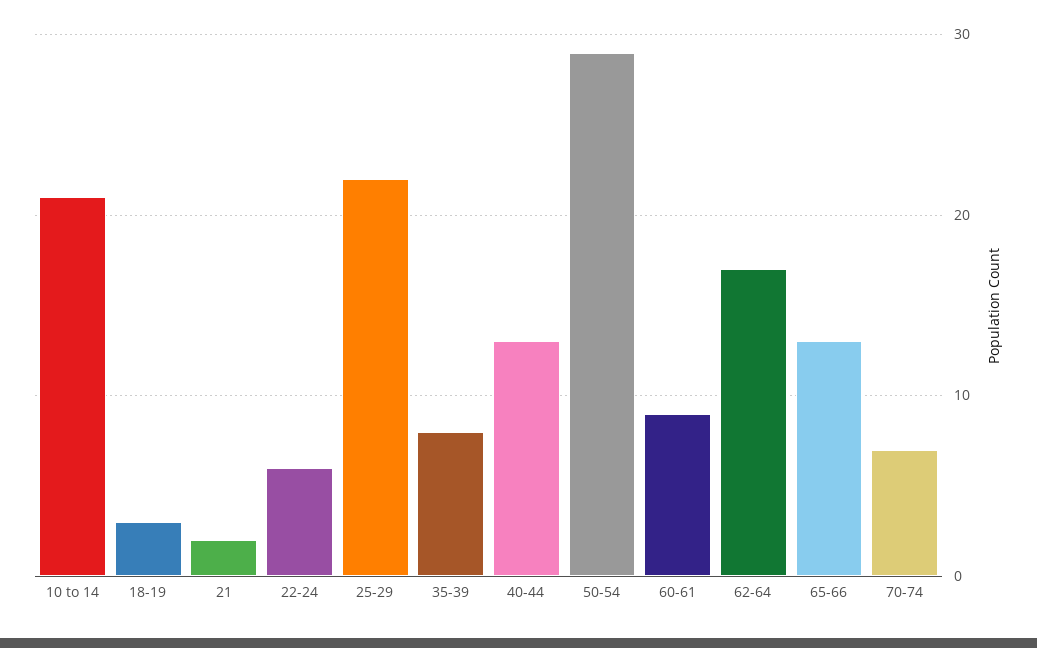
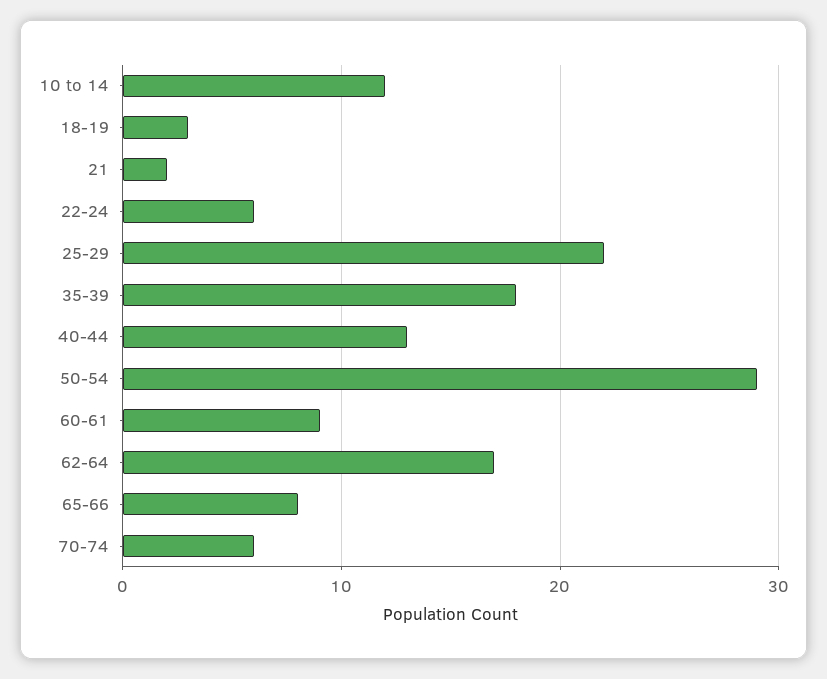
  {
-   "10 to 14": 21,
+   "10 to 14": 12,
    "18-19": 3,
    "21": 2,
    "22-24": 6,
    "25-29": 22,
-   "35-39": 8,
+   "35-39": 18,
    "40-44": 13,
    "50-54": 29,
    "60-61": 9,
    "62-64": 17,
-   "65-66": 13,
+   "65-66": 8,
-   "70-74": 7
+   "70-74": 6
  }

